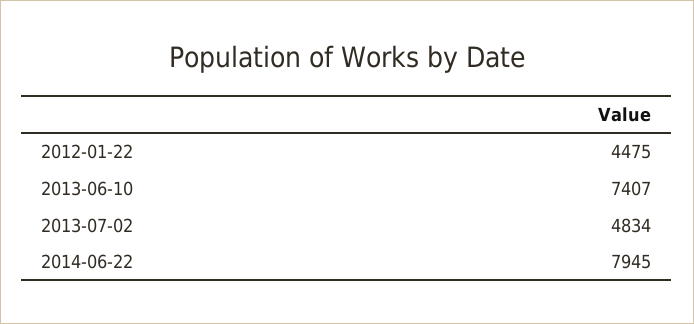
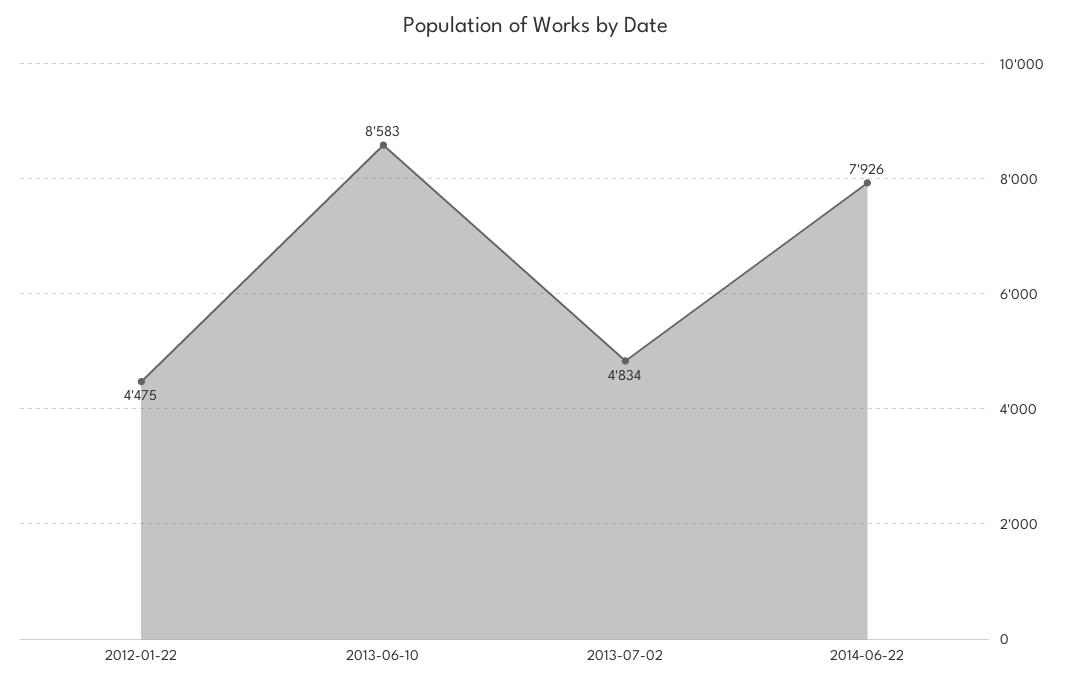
  {
    "2012-01-22": 4475,
-   "2013-06-10": 7407,
+   "2013-06-10": 8583,
    "2013-07-02": 4834,
-   "2014-06-22": 7945
+   "2014-06-22": 7926
  }

